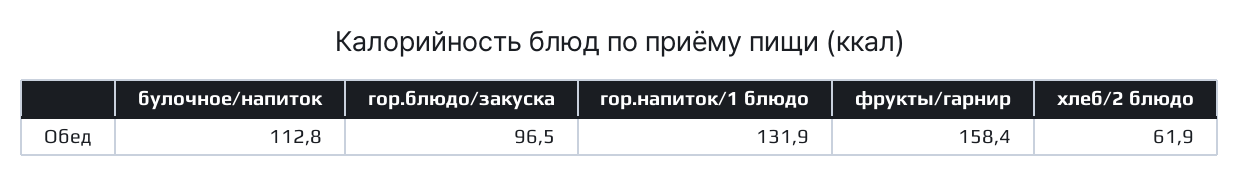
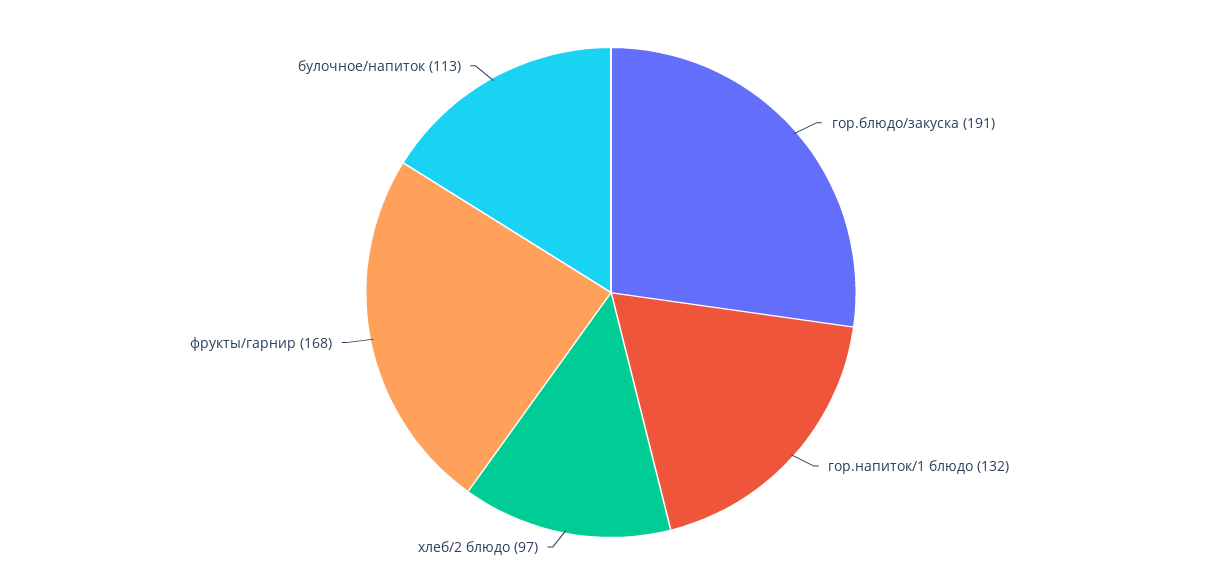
  {
    "булочное/напиток": 112.8,
-   "гор.блюдо/закуска": 96.5,
+   "гор.блюдо/закуска": 191,
    "гор.напиток/1 блюдо": 131.9,
-   "фрукты/гарнир": 158.4,
+   "фрукты/гарнир": 168,
-   "хлеб/2 блюдо": 61.9
+   "хлеб/2 блюдо": 97
  }

